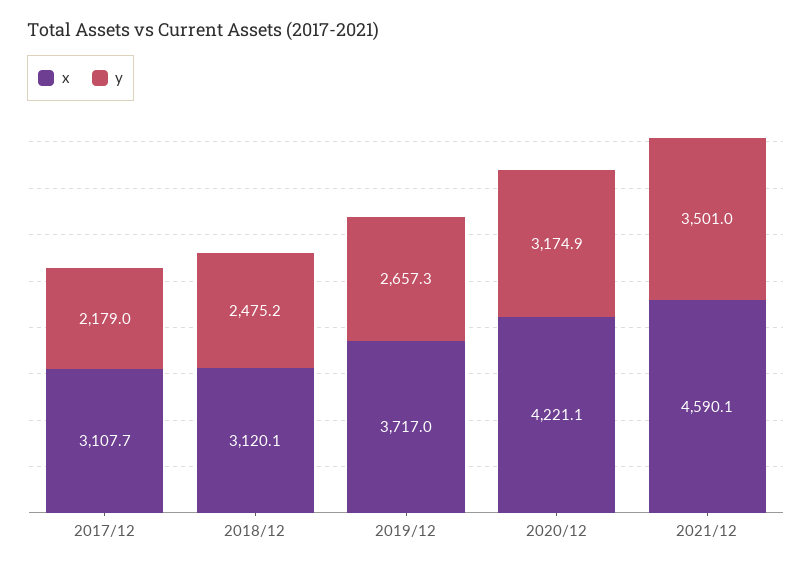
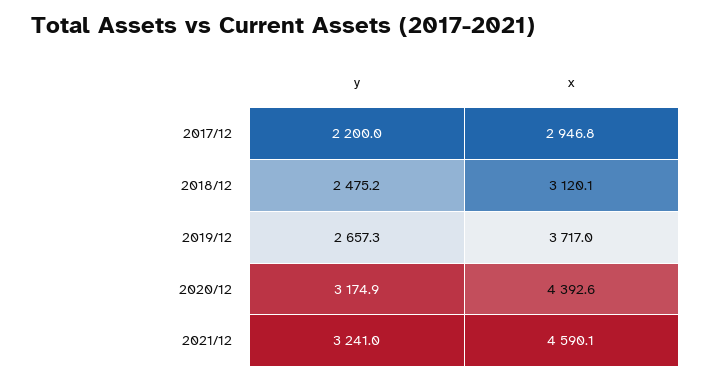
  {
    "x": {
-     "2017/12": 3107.7,
+     "2017/12": 2946.8,
      "2018/12": 3120.1,
      "2019/12": 3717,
-     "2020/12": 4221.1,
+     "2020/12": 4392.6,
      "2021/12": 4590.1
    },
    "y": {
-     "2017/12": 2179,
+     "2017/12": 2200,
      "2018/12": 2475.2,
      "2019/12": 2657.3,
      "2020/12": 3174.9,
-     "2021/12": 3501
+     "2021/12": 3241
    }
  }

